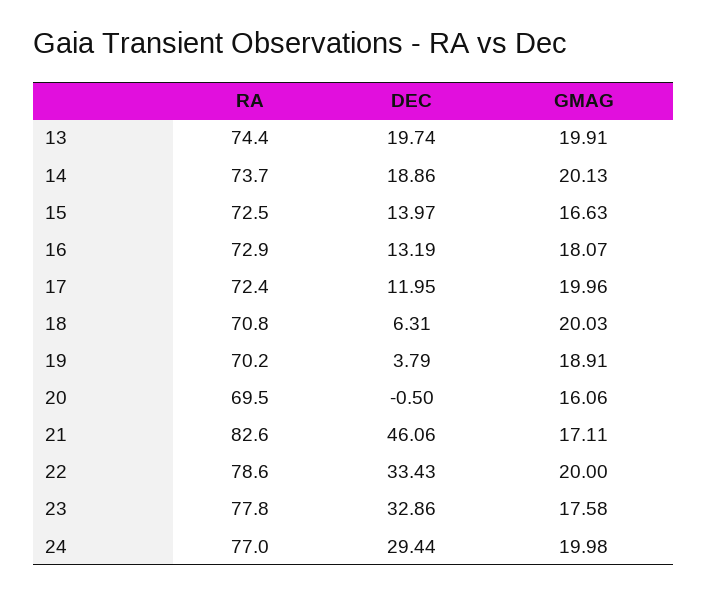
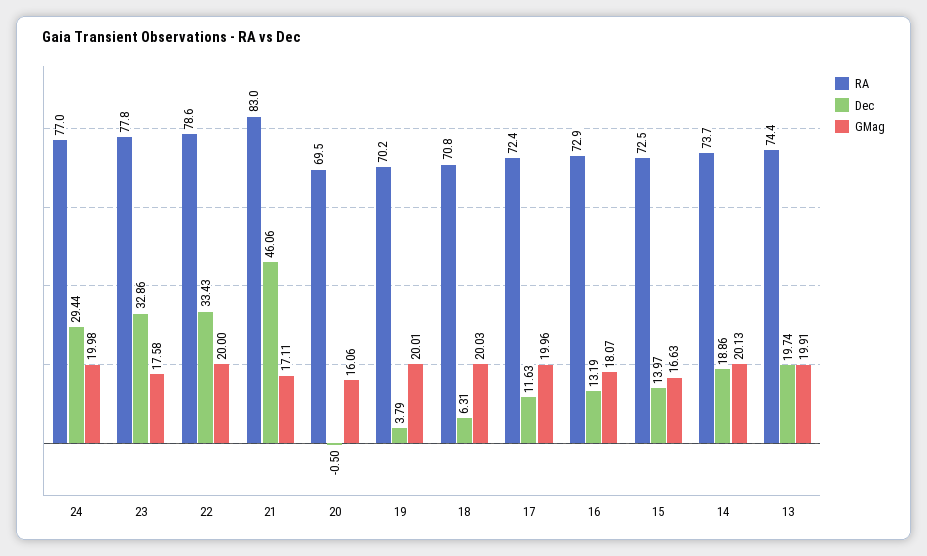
  {
    "RA": {
      "13": 74.4,
      "14": 73.7,
      "15": 72.5,
      "16": 72.9,
      "17": 72.4,
      "18": 70.8,
      "19": 70.2,
      "20": 69.5,
-     "21": 82.6,
+     "21": 83,
      "22": 78.6,
      "23": 77.8,
      "24": 77
    },
    "DEC": {
      "13": 19.74,
      "14": 18.86,
      "15": 13.97,
      "16": 13.19,
-     "17": 11.95,
+     "17": 11.63,
      "18": 6.31,
      "19": 3.79,
      "20": -0.5,
      "21": 46.06,
      "22": 33.43,
      "23": 32.86,
      "24": 29.44
    },
    "GMAG": {
      "13": 19.91,
      "14": 20.13,
      "15": 16.63,
      "16": 18.07,
      "17": 19.96,
      "18": 20.03,
-     "19": 18.91,
+     "19": 20.01,
      "20": 16.06,
      "21": 17.11,
      "22": 20,
      "23": 17.58,
      "24": 19.98
    }
  }

